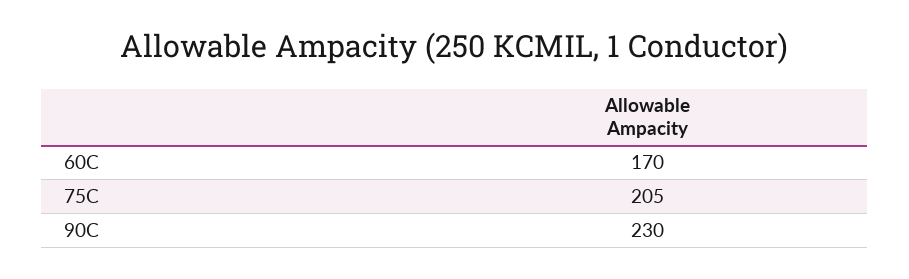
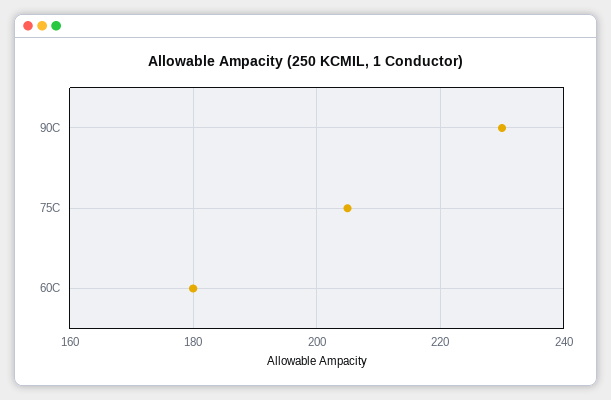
  {
-   "60C": 170,
+   "60C": 180,
    "75C": 205,
    "90C": 230
  }

